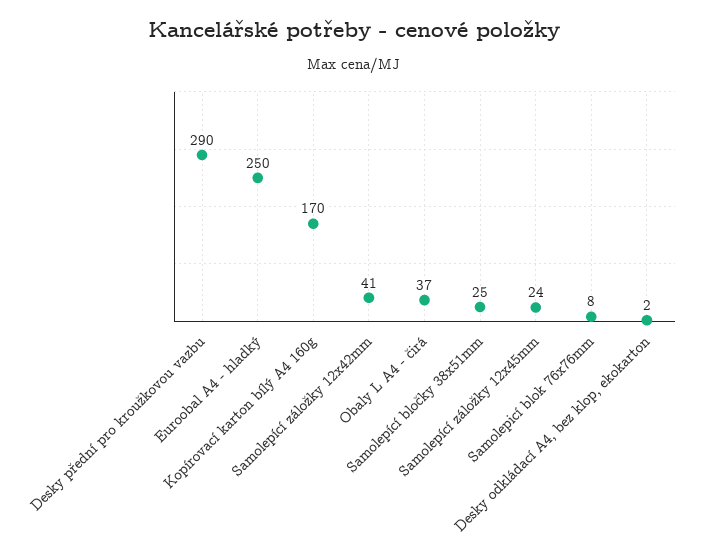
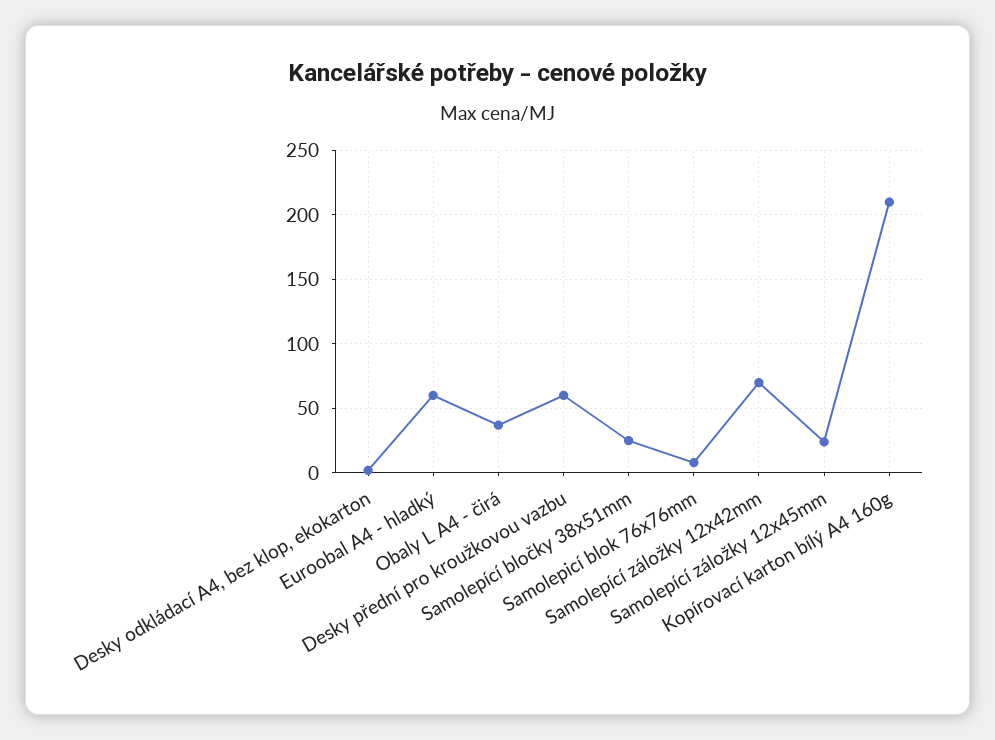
  {
-   "Desky přední pro kroužkovou vazbu": 290,
+   "Desky přední pro kroužkovou vazbu": 60,
-   "Euroobal A4 - hladký": 250,
+   "Euroobal A4 - hladký": 60,
-   "Kopírovací karton bílý A4 160g": 170,
+   "Kopírovací karton bílý A4 160g": 210,
-   "Samolepící záložky 12x42mm": 41,
+   "Samolepící záložky 12x42mm": 70,
    "Obaly L A4 - čirá": 37,
    "Samolepící bločky 38x51mm": 25,
    "Samolepící záložky 12x45mm": 24,
    "Samolepicí blok 76x76mm": 8,
    "Desky odkládací A4, bez klop, ekokarton": 2
  }

